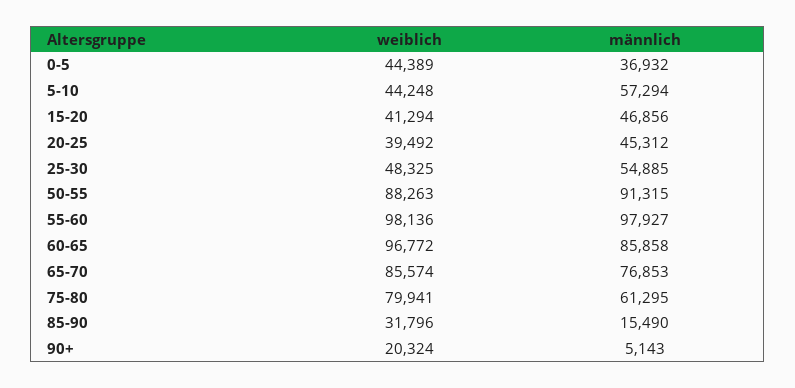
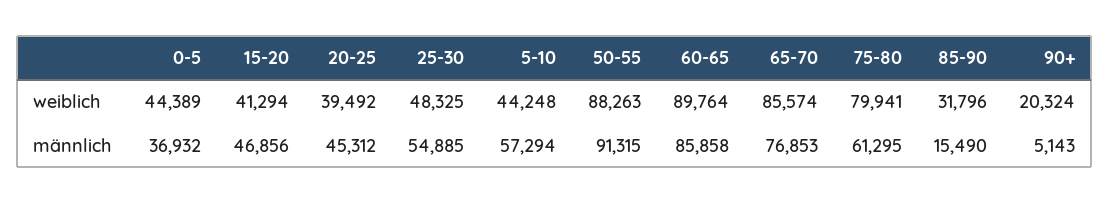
  {
    "weiblich": {
      "0-5": 44389,
      "5-10": 44248,
      "15-20": 41294,
      "20-25": 39492,
      "25-30": 48325,
      "50-55": 88263,
-     "55-60": 98136,
-     "60-65": 96772,
+     "60-65": 89764,
      "65-70": 85574,
      "75-80": 79941,
      "85-90": 31796,
      "90+": 20324
    },
    "männlich": {
      "0-5": 36932,
      "5-10": 57294,
      "15-20": 46856,
      "20-25": 45312,
      "25-30": 54885,
      "50-55": 91315,
-     "55-60": 97927,
      "60-65": 85858,
      "65-70": 76853,
      "75-80": 61295,
      "85-90": 15490,
      "90+": 5143
    }
  }

